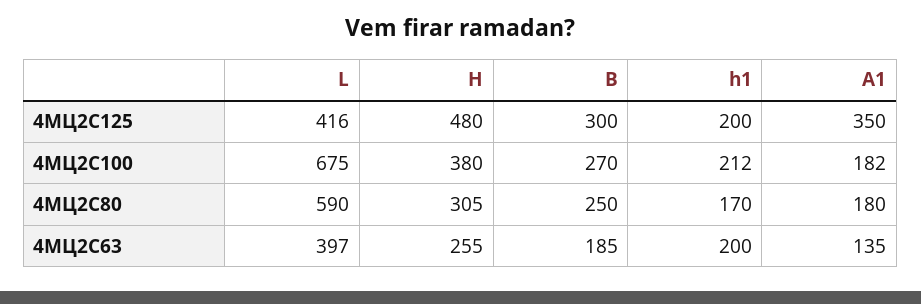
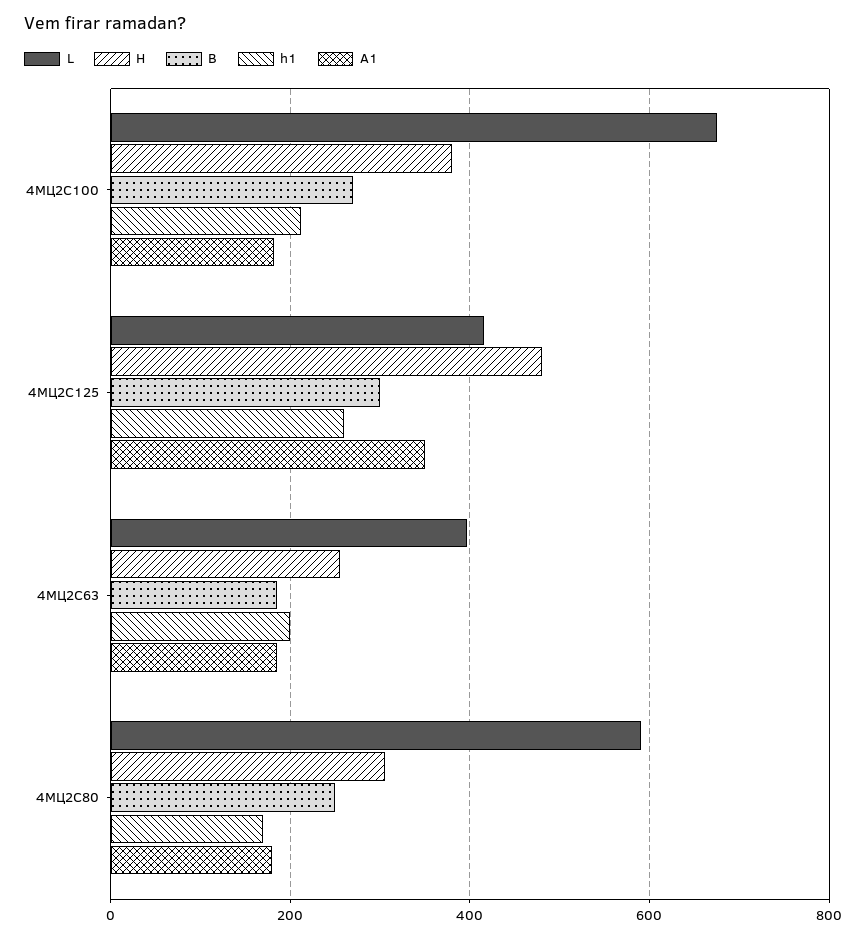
  {
    "L": {
      "4МЦ2С125": 416,
      "4МЦ2С100": 675,
      "4МЦ2С80": 590,
      "4МЦ2С63": 397
    },
    "H": {
      "4МЦ2С125": 480,
      "4МЦ2С100": 380,
      "4МЦ2С80": 305,
      "4МЦ2С63": 255
    },
    "B": {
      "4МЦ2С125": 300,
      "4МЦ2С100": 270,
      "4МЦ2С80": 250,
      "4МЦ2С63": 185
    },
    "h1": {
-     "4МЦ2С125": 200,
+     "4МЦ2С125": 260,
      "4МЦ2С100": 212,
      "4МЦ2С80": 170,
      "4МЦ2С63": 200
    },
    "A1": {
      "4МЦ2С125": 350,
      "4МЦ2С100": 182,
      "4МЦ2С80": 180,
-     "4МЦ2С63": 135
+     "4МЦ2С63": 180
    }
  }

